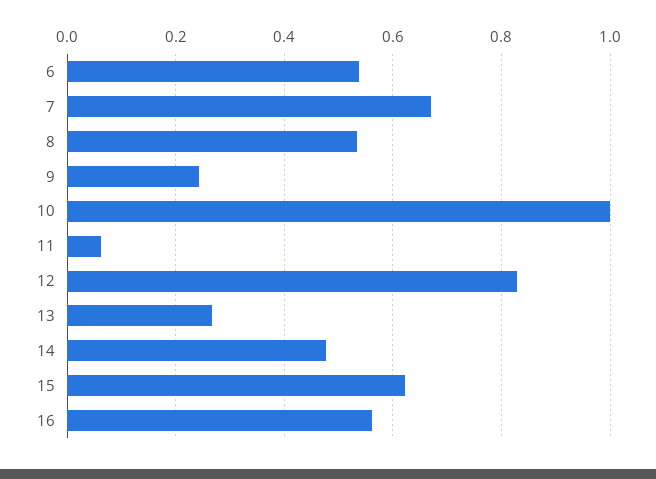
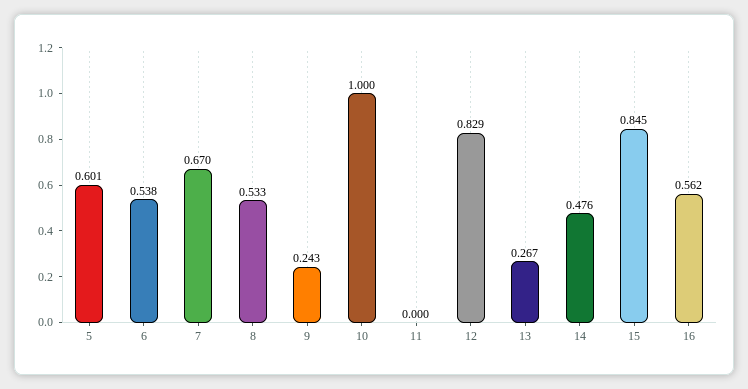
  {
    "6": 0.538,
    "7": 0.67,
    "8": 0.533,
    "9": 0.243,
    "10": 1,
-   "11": 0.06,
+   "11": 0,
    "12": 0.829,
    "13": 0.267,
    "14": 0.476,
-   "15": 0.62,
+   "15": 0.845,
-   "16": 0.562
+   "16": 0.562,
+   "5": 0.601
  }

